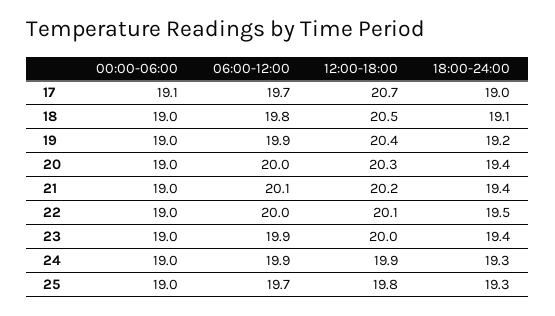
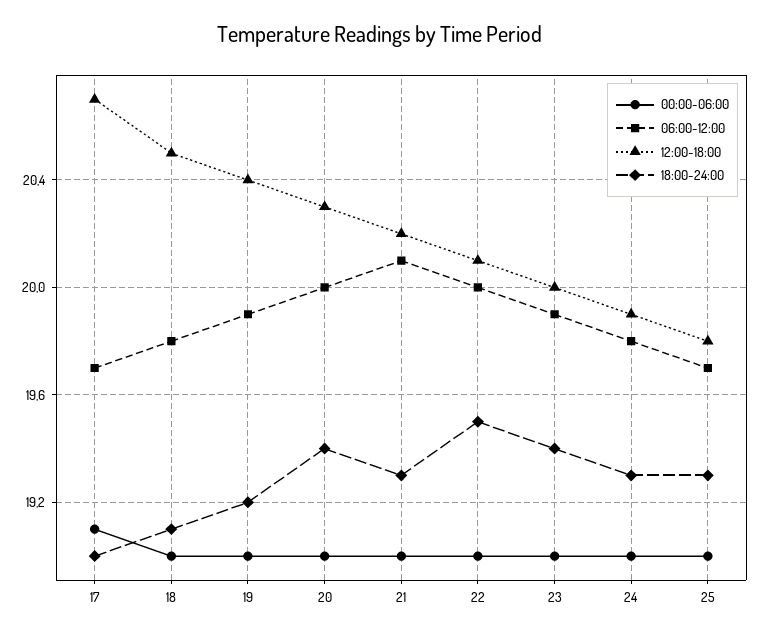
  {
    "00:00-06:00": {
      "17": 19.1,
      "18": 19,
      "19": 19,
      "20": 19,
      "21": 19,
      "22": 19,
      "23": 19,
      "24": 19,
      "25": 19
    },
    "06:00-12:00": {
      "17": 19.7,
      "18": 19.8,
      "19": 19.9,
      "20": 20,
      "21": 20.1,
      "22": 20,
      "23": 19.9,
-     "24": 19.9,
+     "24": 19.8,
      "25": 19.7
    },
    "12:00-18:00": {
      "17": 20.7,
      "18": 20.5,
      "19": 20.4,
      "20": 20.3,
      "21": 20.2,
      "22": 20.1,
      "23": 20,
      "24": 19.9,
      "25": 19.8
    },
    "18:00-24:00": {
      "17": 19,
      "18": 19.1,
      "19": 19.2,
      "20": 19.4,
-     "21": 19.4,
+     "21": 19.3,
      "22": 19.5,
      "23": 19.4,
      "24": 19.3,
      "25": 19.3
    }
  }

